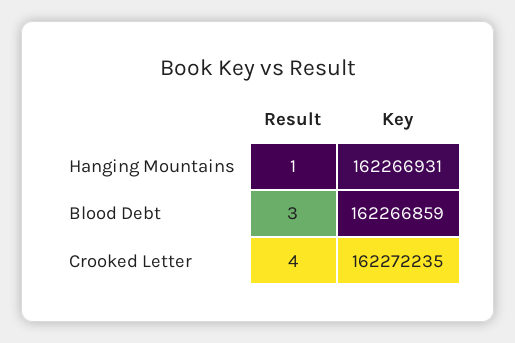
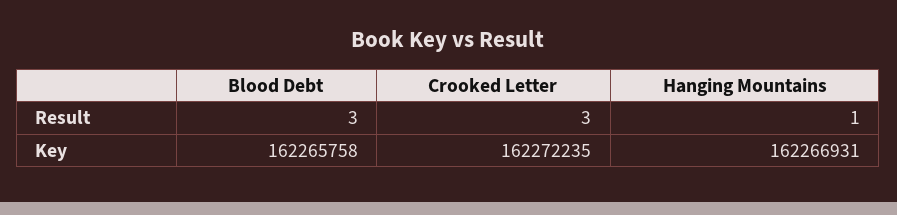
  {
    "Result": {
      "Hanging Mountains": 1,
      "Blood Debt": 3,
-     "Crooked Letter": 4
+     "Crooked Letter": 3
    },
    "Key": {
      "Hanging Mountains": 162266931,
-     "Blood Debt": 162266859,
+     "Blood Debt": 162265758,
      "Crooked Letter": 162272235
    }
  }

